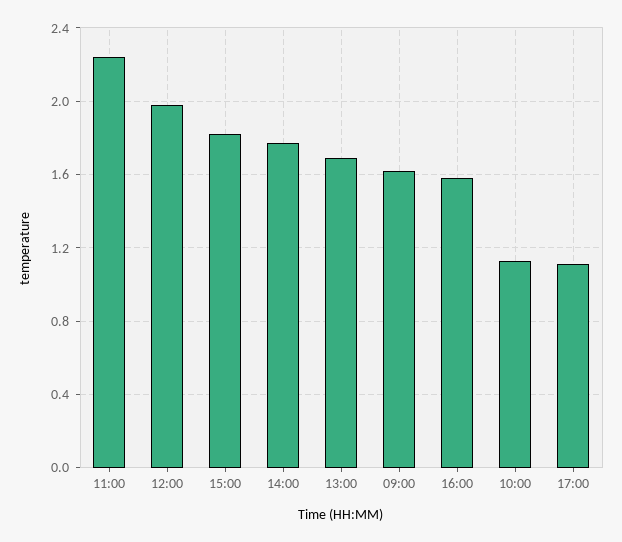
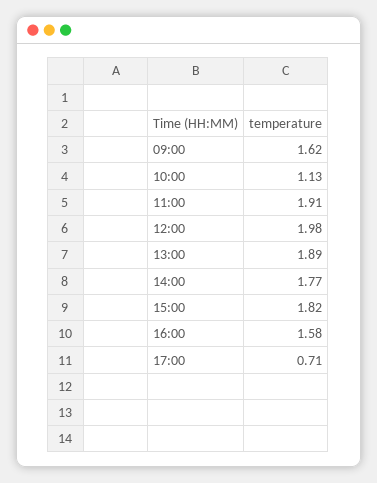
  {
-   "11:00": 2.25,
+   "11:00": 1.91,
    "12:00": 1.98,
    "15:00": 1.82,
    "14:00": 1.77,
-   "13:00": 1.7,
+   "13:00": 1.89,
    "09:00": 1.62,
    "16:00": 1.58,
    "10:00": 1.13,
-   "17:00": 1.1
+   "17:00": 0.71
  }

